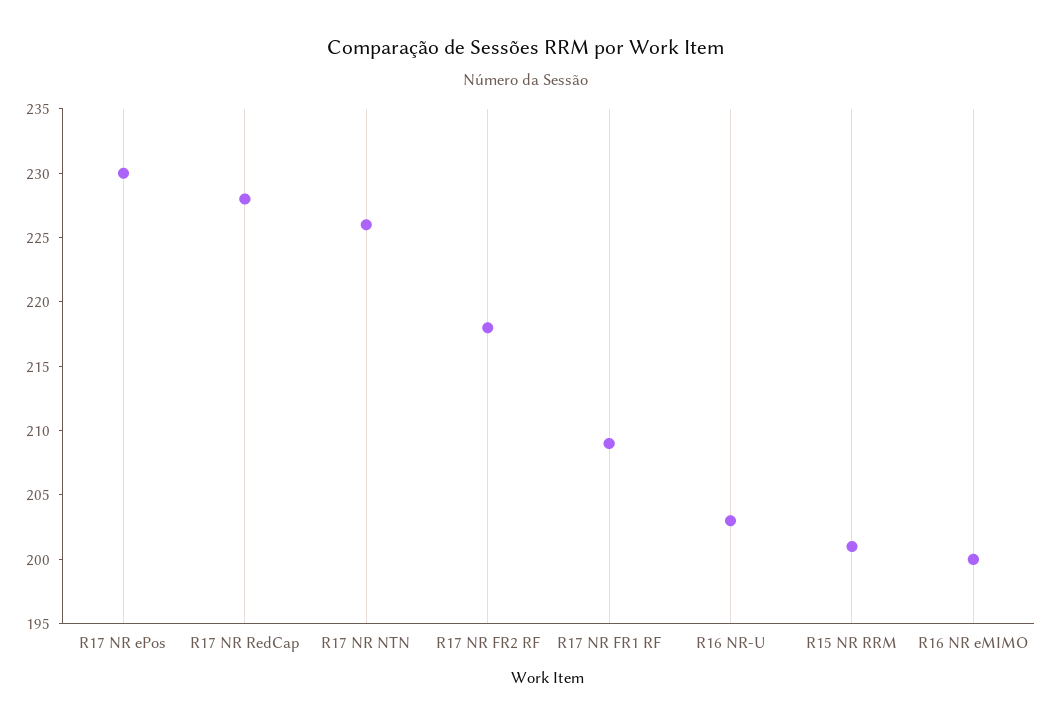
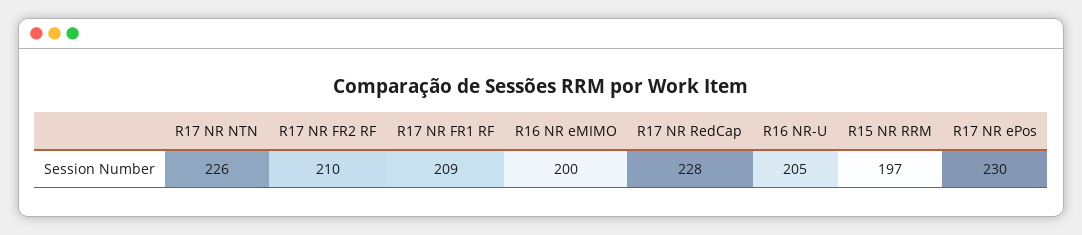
  {
    "R17 NR ePos": 230,
    "R17 NR RedCap": 228,
    "R17 NR NTN": 226,
-   "R17 NR FR2 RF": 218,
+   "R17 NR FR2 RF": 210,
    "R17 NR FR1 RF": 209,
-   "R16 NR-U": 203,
+   "R16 NR-U": 205,
-   "R15 NR RRM": 201,
+   "R15 NR RRM": 197,
    "R16 NR eMIMO": 200
  }

